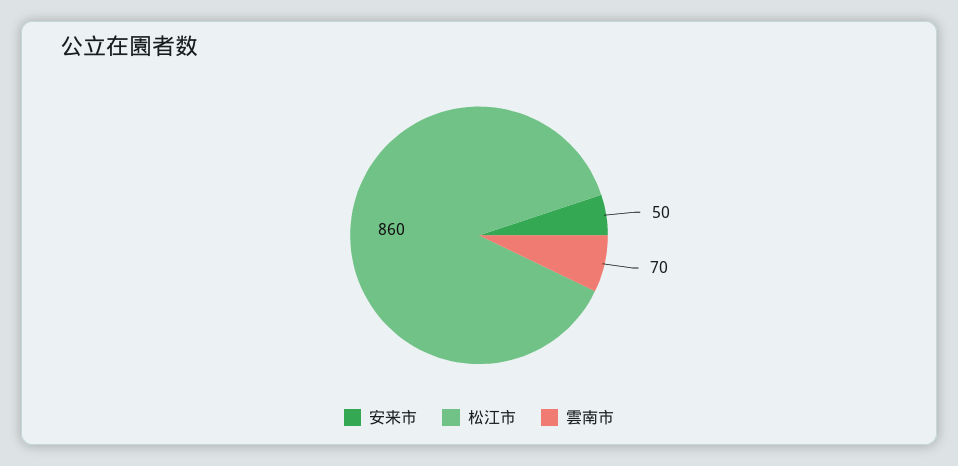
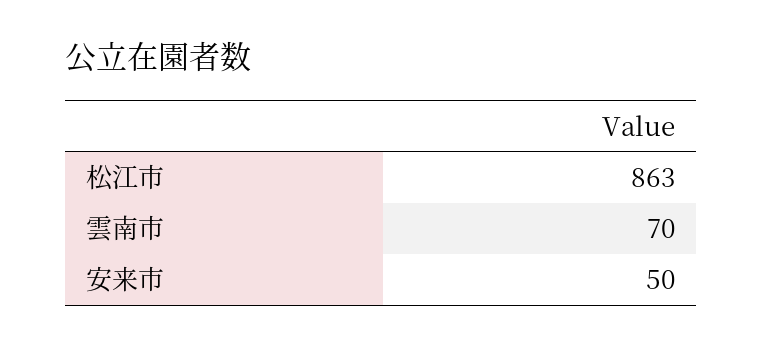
  {
    "安来市": 50,
-   "松江市": 860,
+   "松江市": 863,
    "雲南市": 70
  }

